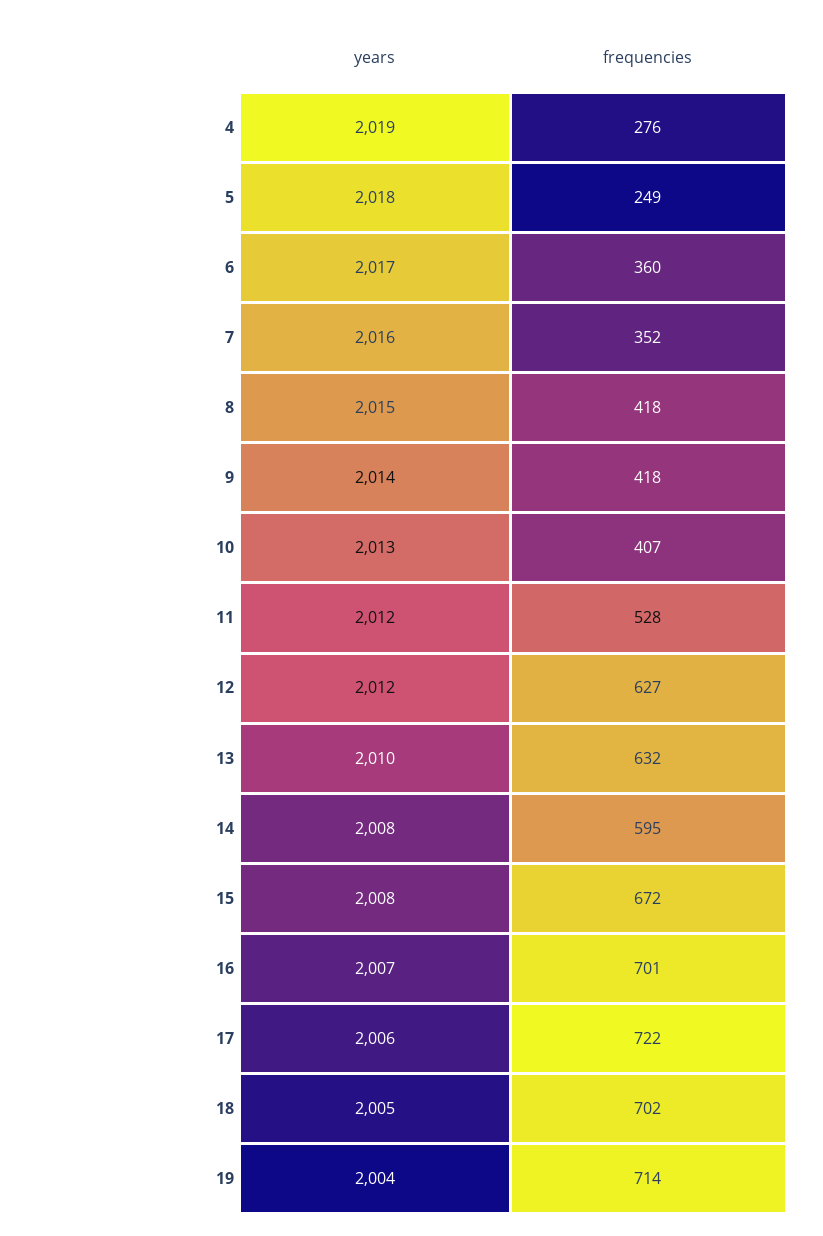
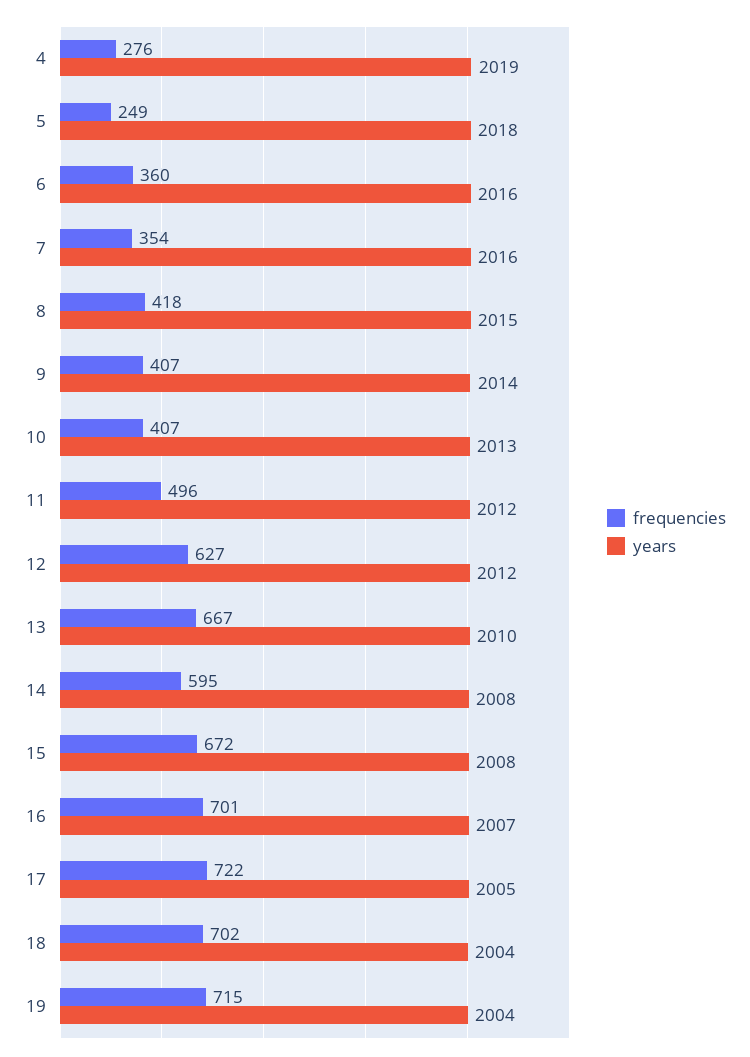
  {
    "years": {
      "4": 2019,
      "5": 2018,
-     "6": 2017,
+     "6": 2016,
      "7": 2016,
      "8": 2015,
      "9": 2014,
      "10": 2013,
      "11": 2012,
      "12": 2012,
      "13": 2010,
      "14": 2008,
      "15": 2008,
      "16": 2007,
-     "17": 2006,
+     "17": 2005,
-     "18": 2005,
+     "18": 2004,
      "19": 2004
    },
    "frequencies": {
      "4": 276,
      "5": 249,
      "6": 360,
-     "7": 352,
+     "7": 354,
      "8": 418,
-     "9": 418,
+     "9": 407,
      "10": 407,
-     "11": 528,
+     "11": 496,
      "12": 627,
-     "13": 632,
+     "13": 667,
      "14": 595,
      "15": 672,
      "16": 701,
      "17": 722,
      "18": 702,
-     "19": 714
+     "19": 715
    }
  }

